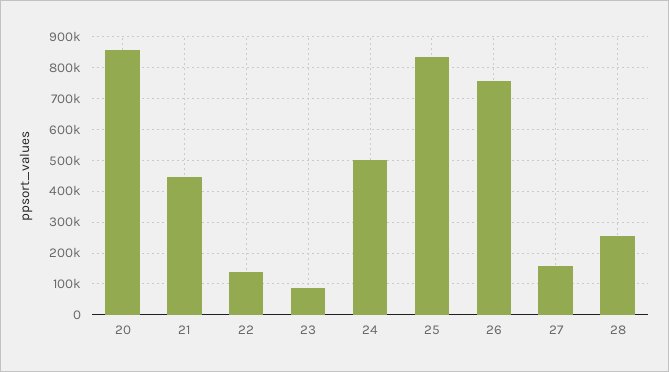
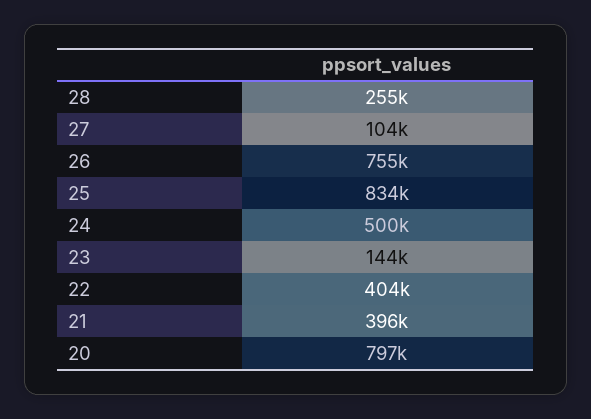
  {
-   "20": 860000,
+   "20": 797000,
-   "21": 440000,
+   "21": 396000,
-   "22": 140000,
+   "22": 404000,
-   "23": 80000,
+   "23": 144000,
    "24": 500000,
    "25": 834000,
    "26": 755000,
-   "27": 160000,
+   "27": 104000,
    "28": 255000
  }

